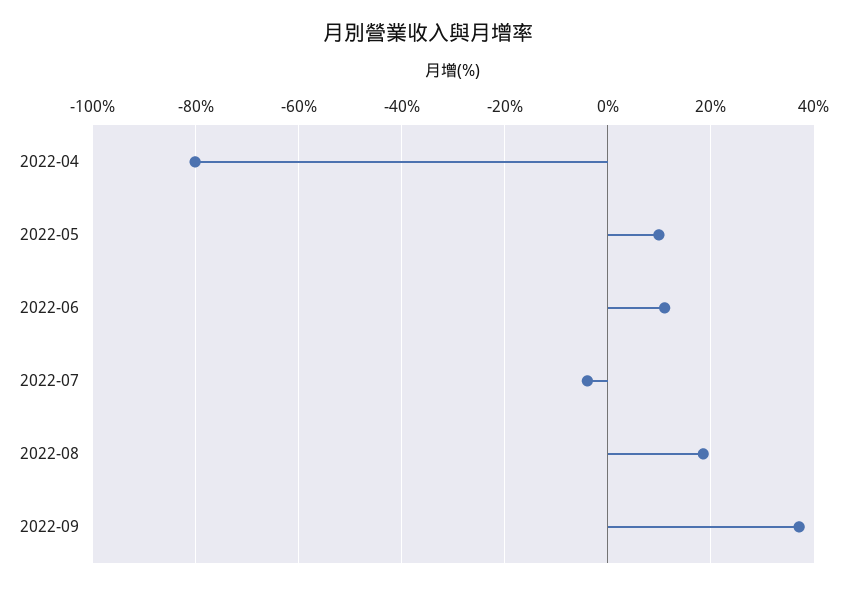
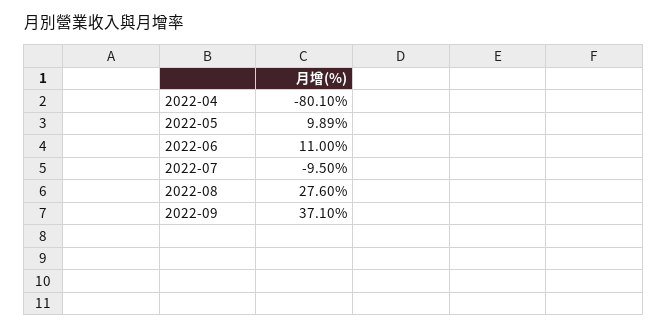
  {
    "2022-04": -80.1,
    "2022-05": 9.89,
    "2022-06": 11,
-   "2022-07": -4,
+   "2022-07": -9.5,
-   "2022-08": 18,
+   "2022-08": 27.6,
    "2022-09": 37.1
  }

